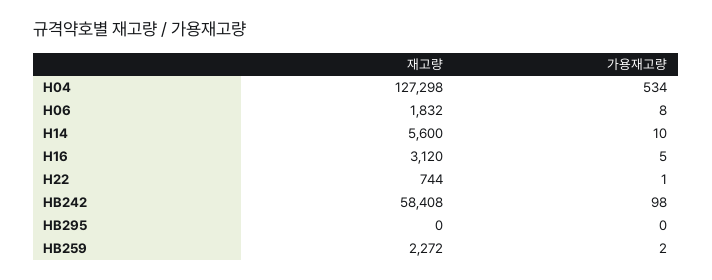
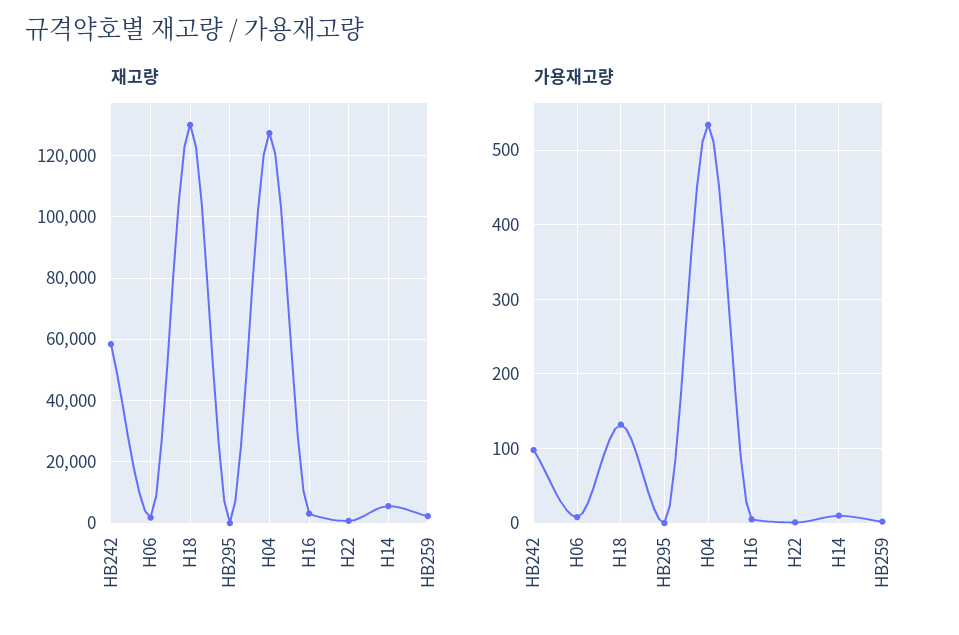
  {
    "재고량": {
      "H04": 127298,
      "H06": 1832,
      "H14": 5600,
      "H16": 3120,
      "H22": 744,
      "HB242": 58408,
      "HB295": 0,
-     "HB259": 2272
+     "HB259": 2272,
+     "H18": 130000
    },
    "가용재고량": {
      "H04": 534,
      "H06": 8,
      "H14": 10,
      "H16": 5,
      "H22": 1,
      "HB242": 98,
      "HB295": 0,
-     "HB259": 2
+     "HB259": 2,
+     "H18": 130
    }
  }

